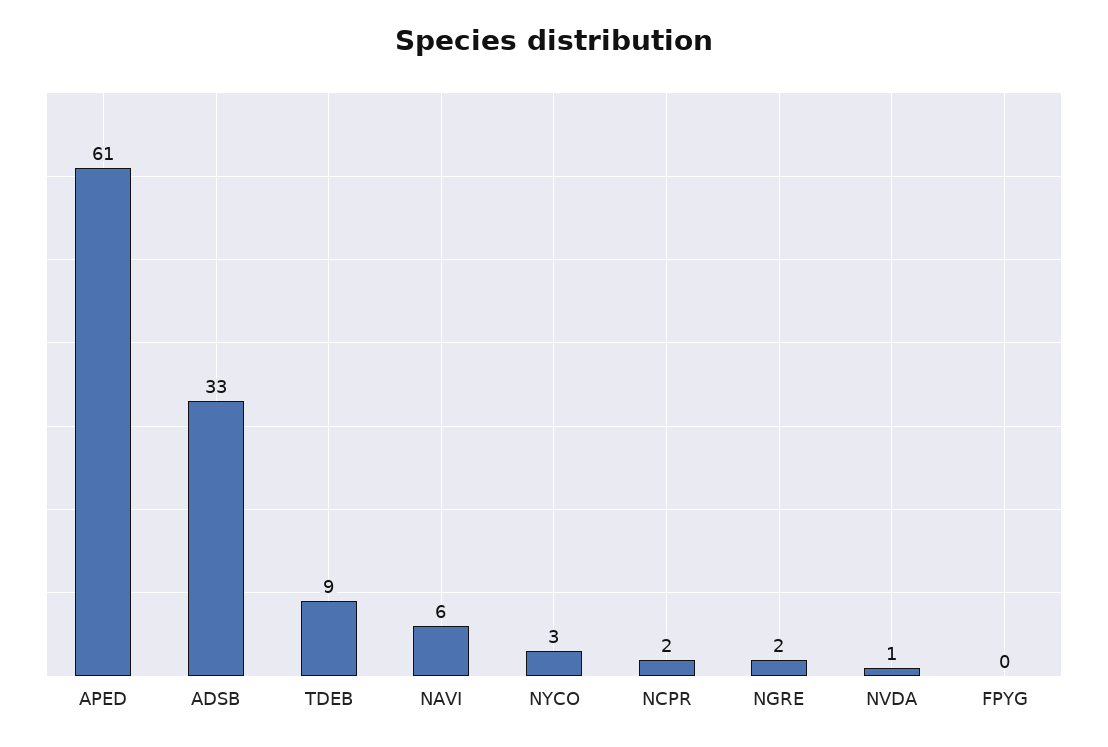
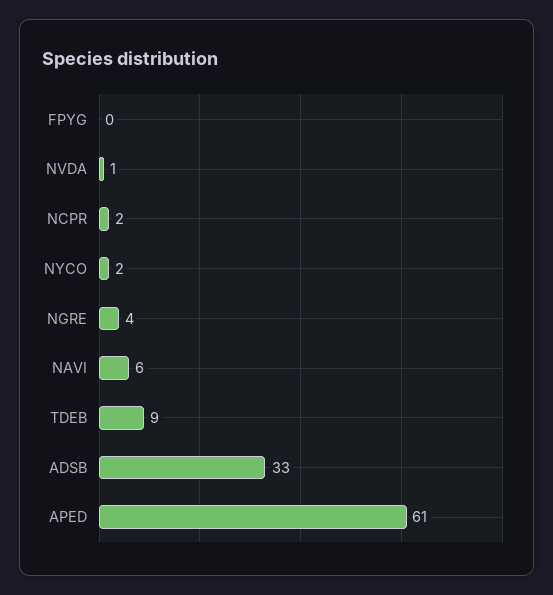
  {
    "APED": 61,
    "ADSB": 33,
    "TDEB": 9,
    "NAVI": 6,
-   "NYCO": 3,
+   "NYCO": 2,
    "NCPR": 2,
-   "NGRE": 2,
+   "NGRE": 4,
    "NVDA": 1,
    "FPYG": 0
  }

